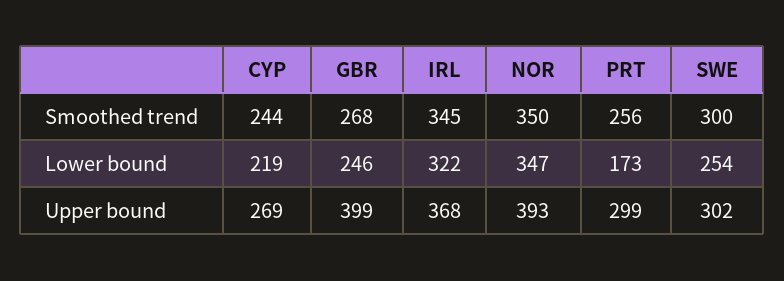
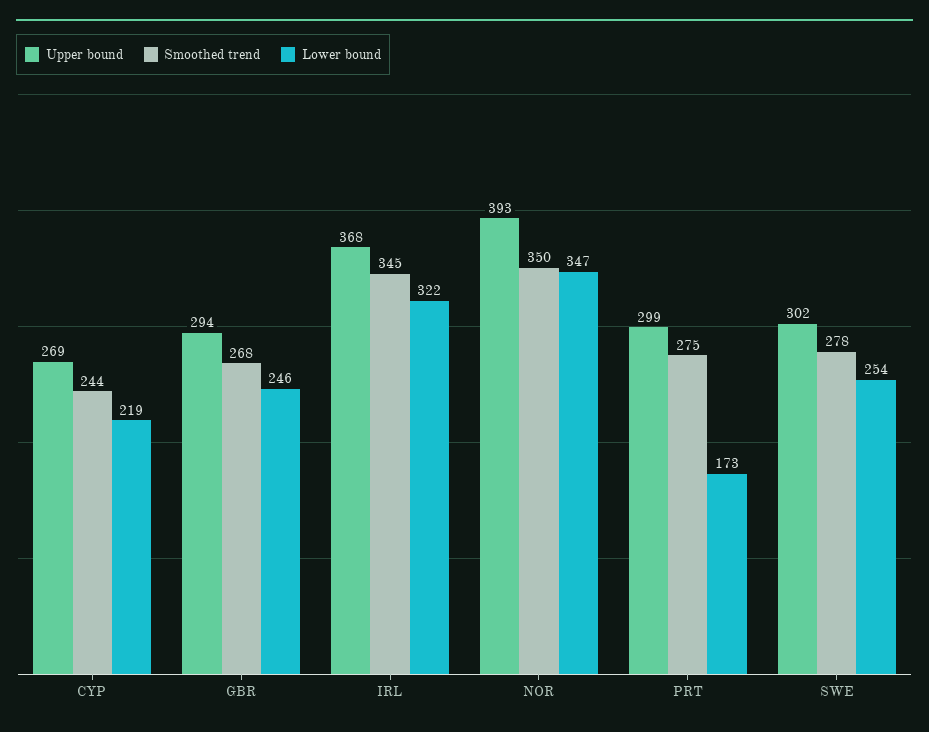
  {
    "Smoothed trend": {
      "CYP": 244,
      "GBR": 268,
      "IRL": 345,
      "NOR": 350,
-     "PRT": 256,
+     "PRT": 275,
-     "SWE": 300
+     "SWE": 278
    },
    "Lower bound": {
      "CYP": 219,
      "GBR": 246,
      "IRL": 322,
      "NOR": 347,
      "PRT": 173,
      "SWE": 254
    },
    "Upper bound": {
      "CYP": 269,
-     "GBR": 399,
+     "GBR": 294,
      "IRL": 368,
      "NOR": 393,
      "PRT": 299,
      "SWE": 302
    }
  }

